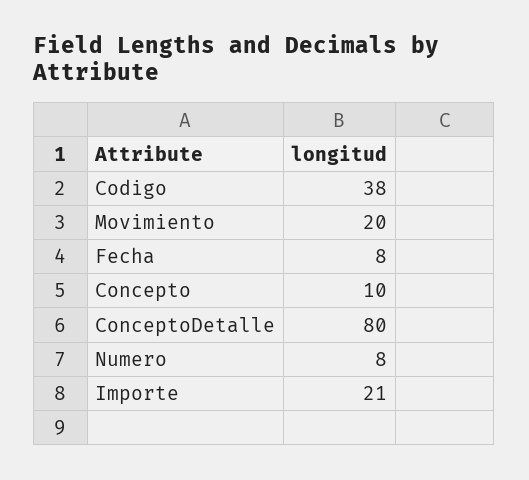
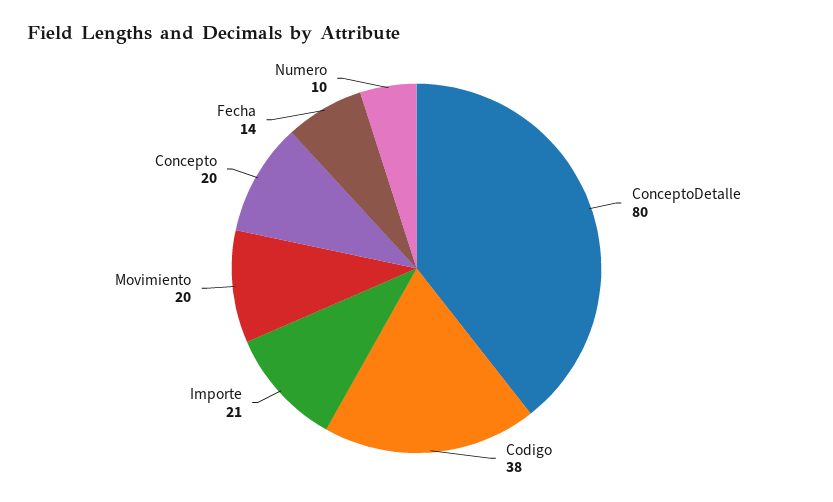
  {
    "Codigo": 38,
    "Movimiento": 20,
-   "Fecha": 8,
+   "Fecha": 14,
-   "Concepto": 10,
+   "Concepto": 20,
    "ConceptoDetalle": 80,
-   "Numero": 8,
+   "Numero": 10,
    "Importe": 21
  }

